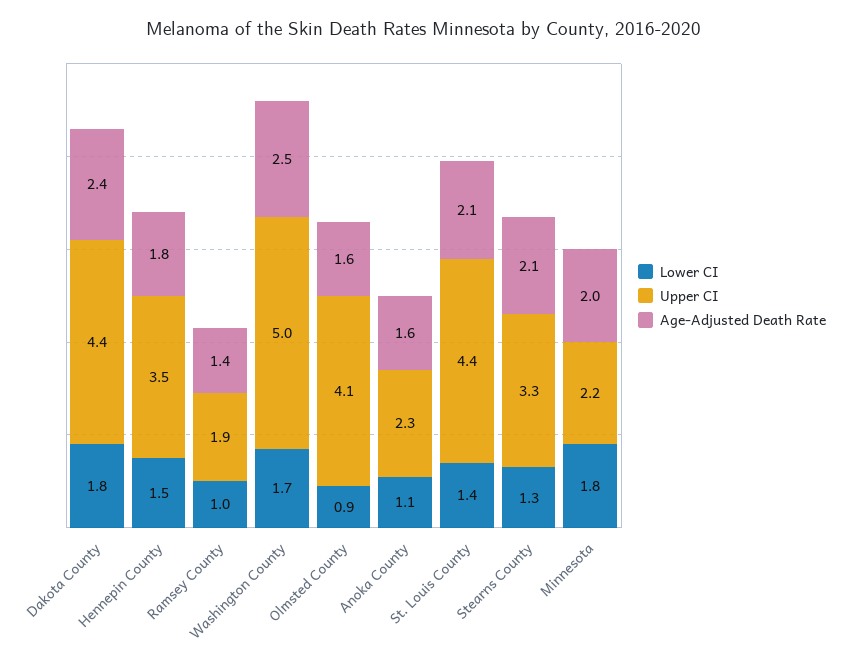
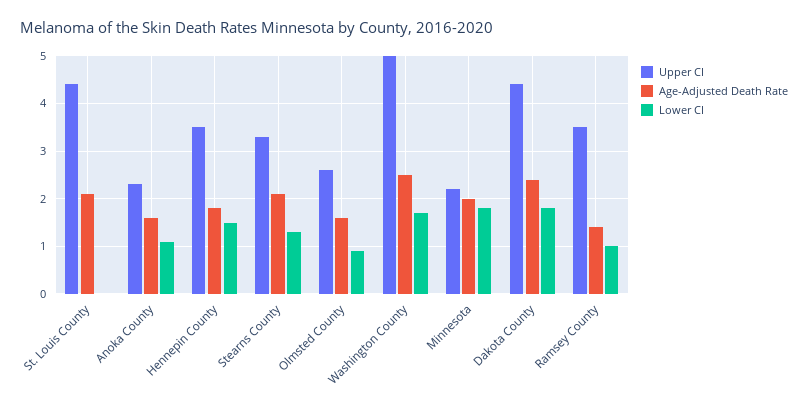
  {
    "Lower CI": {
      "Dakota County": 1.8,
      "Hennepin County": 1.5,
      "Ramsey County": 1,
      "Washington County": 1.7,
      "Olmsted County": 0.9,
      "Anoka County": 1.1,
-     "St. Louis County": 1.4,
+     "St. Louis County": 0,
      "Stearns County": 1.3,
      "Minnesota": 1.8
    },
    "Upper CI": {
      "Dakota County": 4.4,
      "Hennepin County": 3.5,
-     "Ramsey County": 1.9,
+     "Ramsey County": 3.5,
      "Washington County": 5,
-     "Olmsted County": 4.1,
+     "Olmsted County": 2.5,
      "Anoka County": 2.3,
      "St. Louis County": 4.4,
      "Stearns County": 3.3,
      "Minnesota": 2.2
    },
    "Age-Adjusted Death Rate": {
      "Dakota County": 2.4,
      "Hennepin County": 1.8,
      "Ramsey County": 1.4,
      "Washington County": 2.5,
      "Olmsted County": 1.6,
      "Anoka County": 1.6,
      "St. Louis County": 2.1,
      "Stearns County": 2.1,
      "Minnesota": 2
    }
  }

